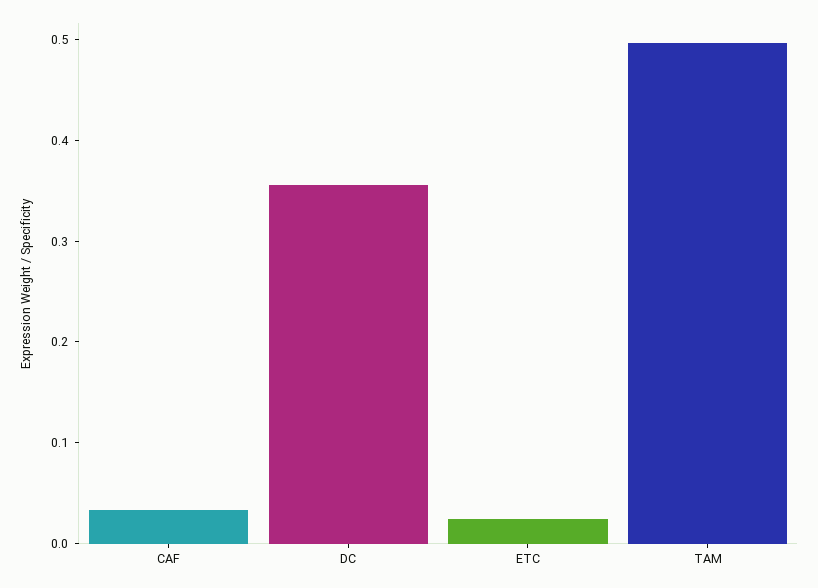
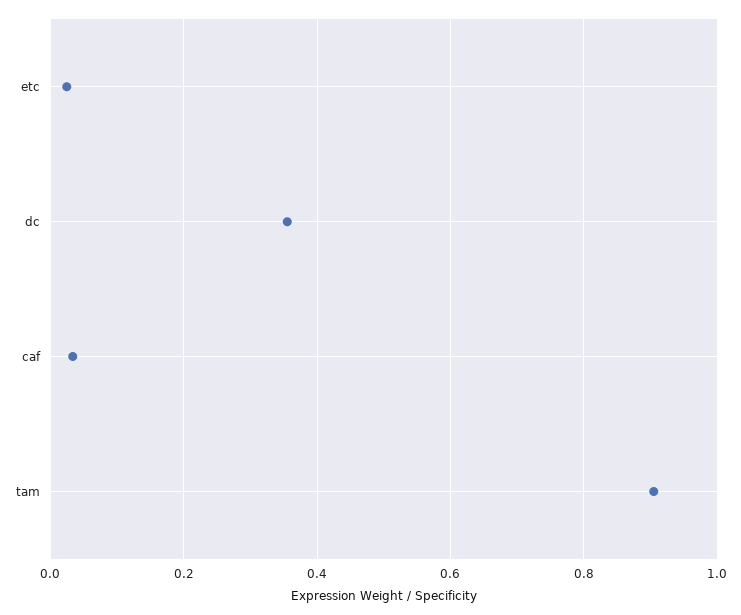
  {
    "CAF": 0.04,
    "DC": 0.36,
    "ETC": 0.02,
-   "TAM": 0.5
+   "TAM": 0.9
  }

